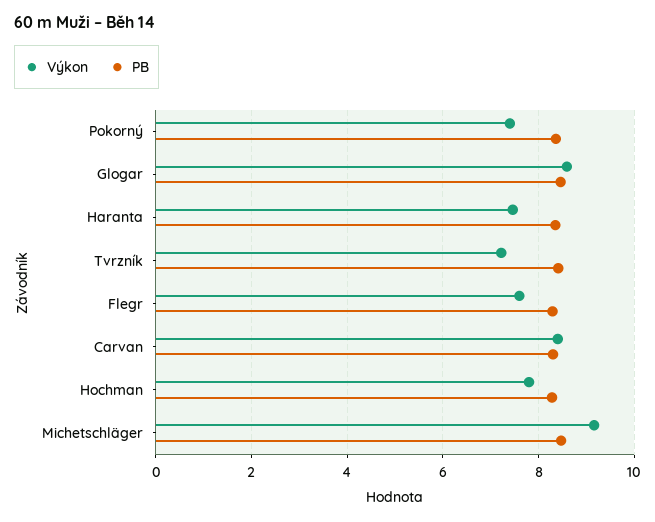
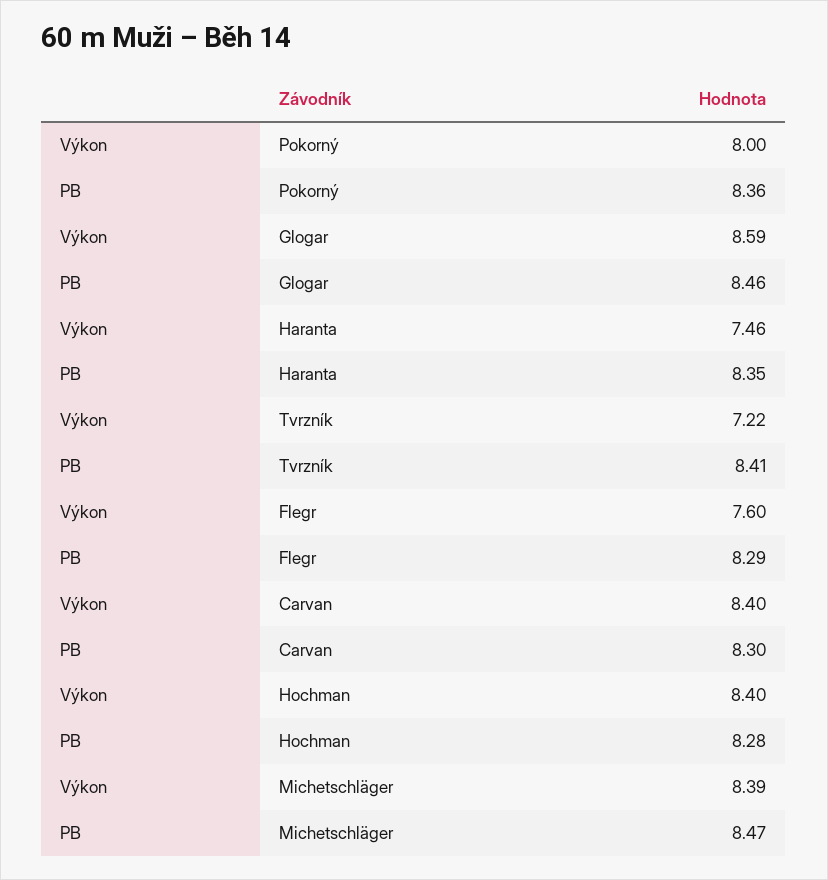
  {
    "Výkon": {
-     "Pokorný": 7.4,
+     "Pokorný": 8,
      "Glogar": 8.59,
      "Haranta": 7.46,
      "Tvrzník": 7.22,
      "Flegr": 7.6,
      "Carvan": 8.4,
-     "Hochman": 7.8,
+     "Hochman": 8.4,
-     "Michetschläger": 9.2
+     "Michetschläger": 8.39
    },
    "PB": {
      "Pokorný": 8.36,
      "Glogar": 8.46,
      "Haranta": 8.35,
      "Tvrzník": 8.41,
      "Flegr": 8.29,
      "Carvan": 8.3,
      "Hochman": 8.28,
      "Michetschläger": 8.47
    }
  }

